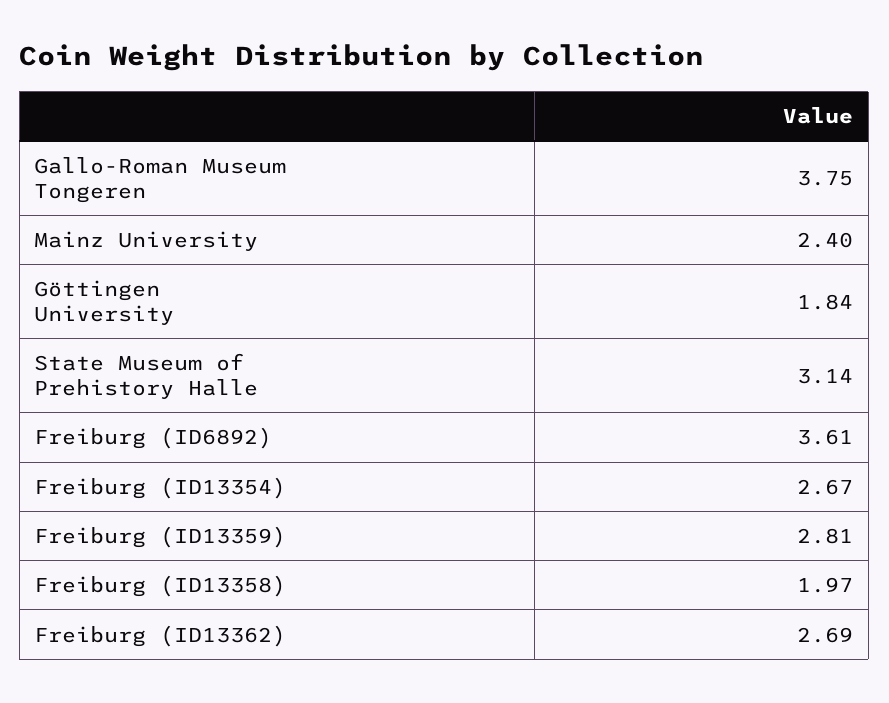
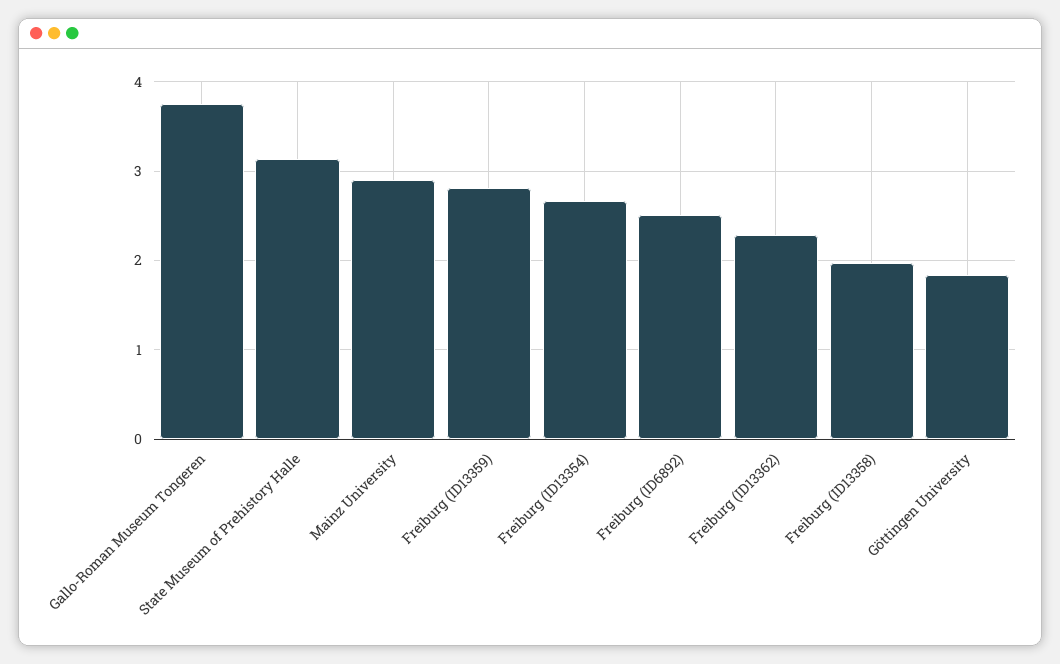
  {
    "Gallo-Roman Museum Tongeren": 3.75,
-   "Mainz University": 2.4,
+   "Mainz University": 2.9,
    "Göttingen University": 1.84,
    "State Museum of Prehistory Halle": 3.14,
-   "Freiburg (ID6892)": 3.61,
+   "Freiburg (ID6892)": 2.5,
    "Freiburg (ID13354)": 2.67,
    "Freiburg (ID13359)": 2.81,
    "Freiburg (ID13358)": 1.97,
-   "Freiburg (ID13362)": 2.69
+   "Freiburg (ID13362)": 2.3
  }

